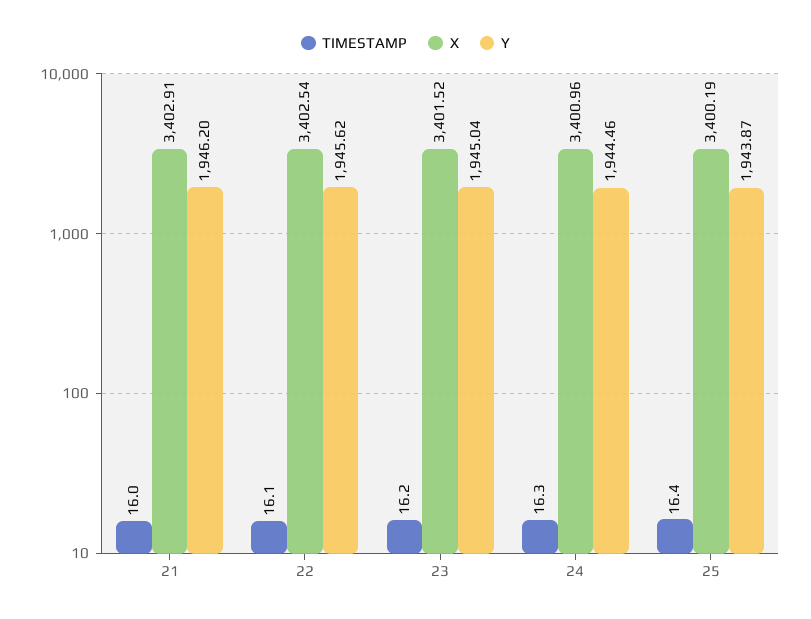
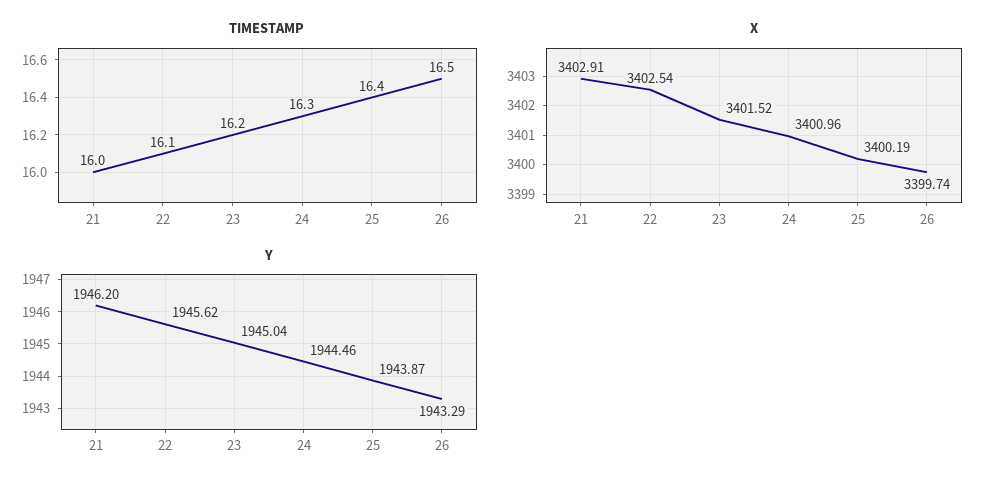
  {
    "TIMESTAMP": {
      "21": 16,
      "22": 16.1,
      "23": 16.2,
      "24": 16.3,
-     "25": 16.4
+     "25": 16.4,
+     "26": 16.5
    },
    "X": {
      "21": 3402.91,
      "22": 3402.54,
      "23": 3401.52,
      "24": 3400.96,
-     "25": 3400.19
+     "25": 3400.19,
+     "26": 3399.74
    },
    "Y": {
      "21": 1946.2,
      "22": 1945.62,
      "23": 1945.04,
      "24": 1944.46,
-     "25": 1943.87
+     "25": 1943.87,
+     "26": 1943.29
    }
  }

